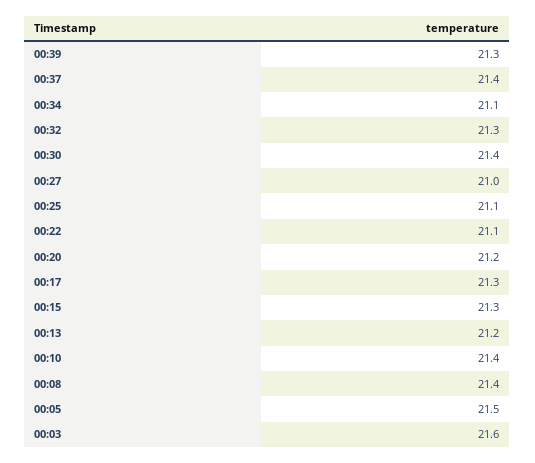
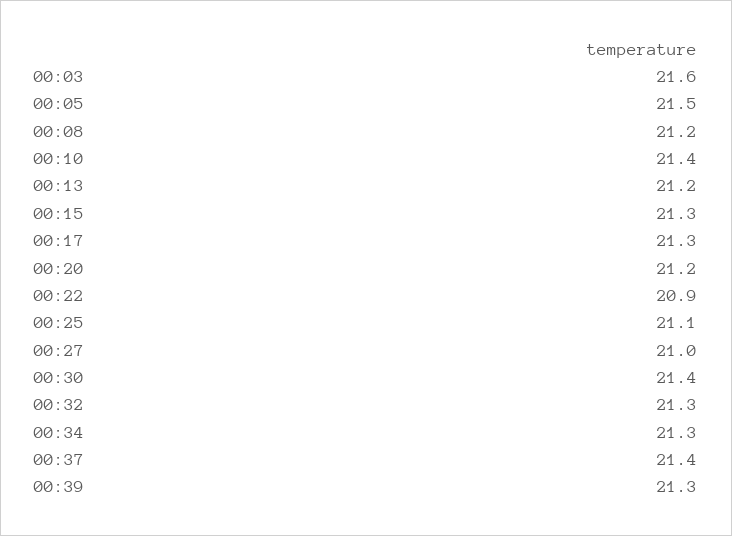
  {
    "00:39": 21.3,
    "00:37": 21.4,
-   "00:34": 21.1,
+   "00:34": 21.3,
    "00:32": 21.3,
    "00:30": 21.4,
    "00:27": 21,
    "00:25": 21.1,
-   "00:22": 21.1,
+   "00:22": 20.9,
    "00:20": 21.2,
    "00:17": 21.3,
    "00:15": 21.3,
    "00:13": 21.2,
    "00:10": 21.4,
-   "00:08": 21.4,
+   "00:08": 21.2,
    "00:05": 21.5,
    "00:03": 21.6
  }

